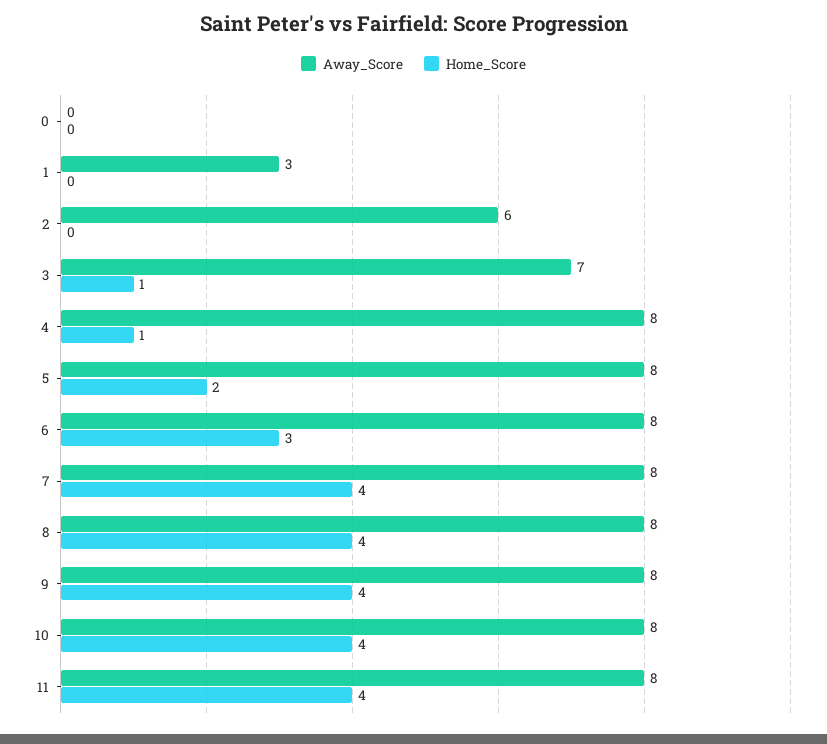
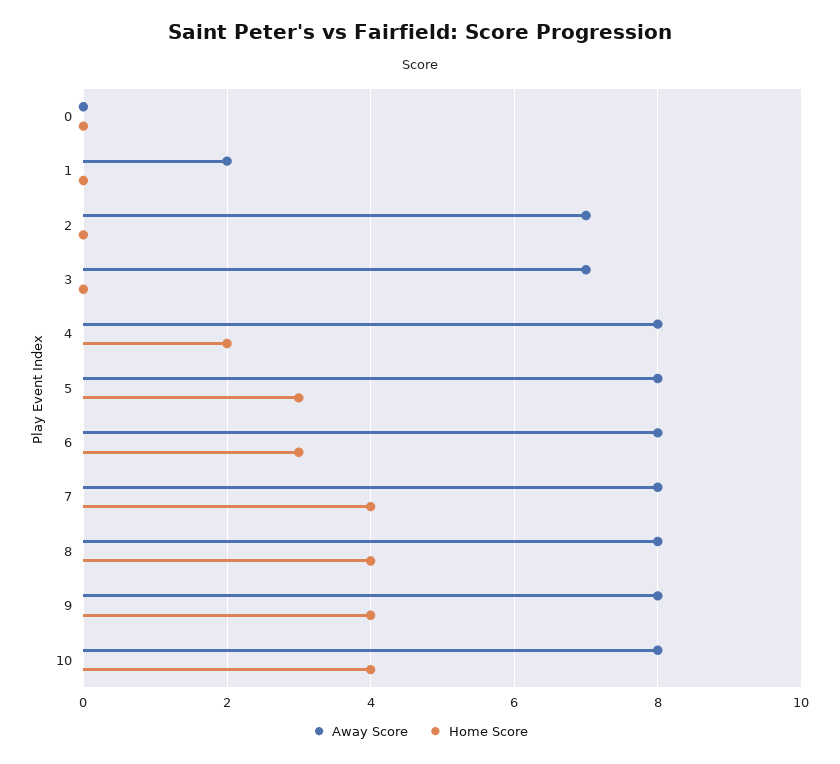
  {
    "Away_Score": {
      "0": 0,
-     "1": 3,
+     "1": 2,
-     "2": 6,
+     "2": 7,
      "3": 7,
      "4": 8,
      "5": 8,
      "6": 8,
      "7": 8,
      "8": 8,
      "9": 8,
-     "10": 8,
+     "10": 8
-     "11": 8
    },
    "Home_Score": {
      "0": 0,
      "1": 0,
      "2": 0,
-     "3": 1,
+     "3": 0,
-     "4": 1,
+     "4": 2,
-     "5": 2,
+     "5": 3,
      "6": 3,
      "7": 4,
      "8": 4,
      "9": 4,
-     "10": 4,
+     "10": 4
-     "11": 4
    }
  }

